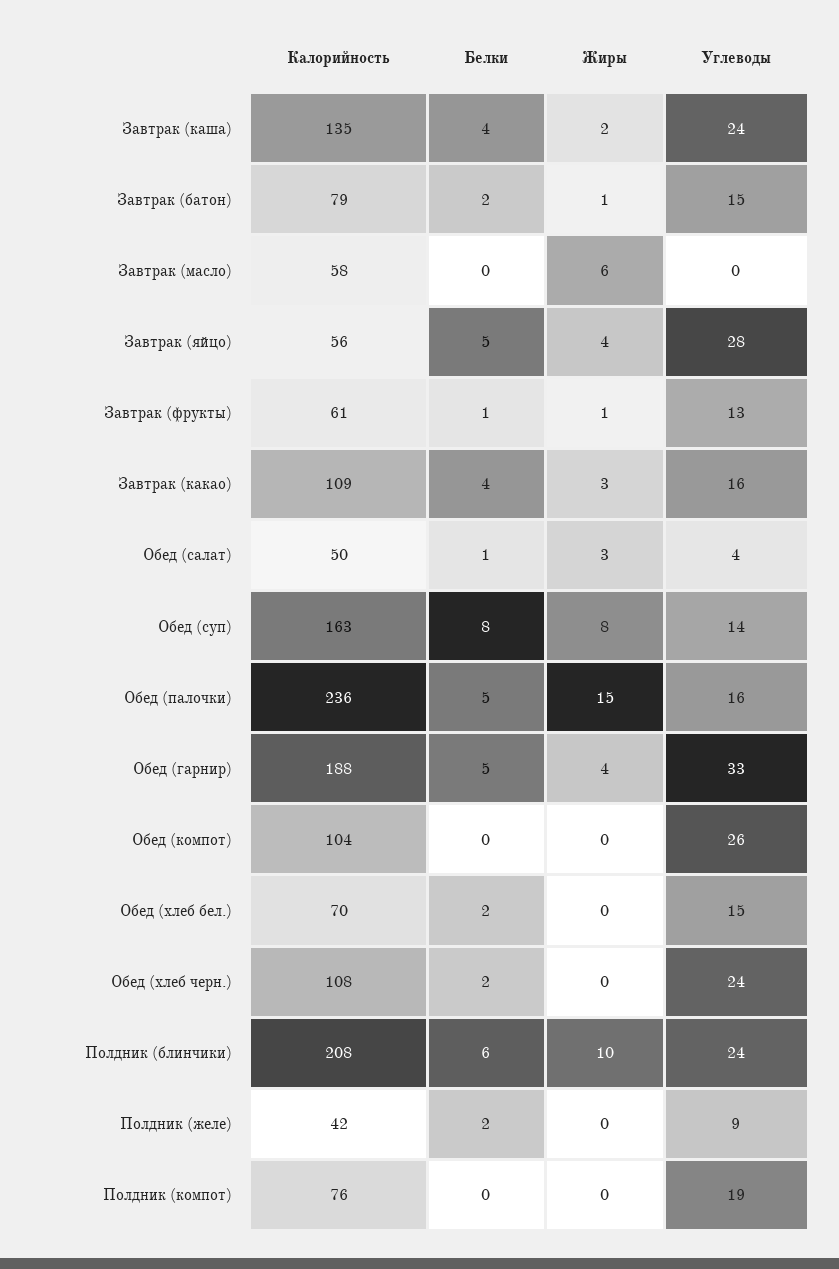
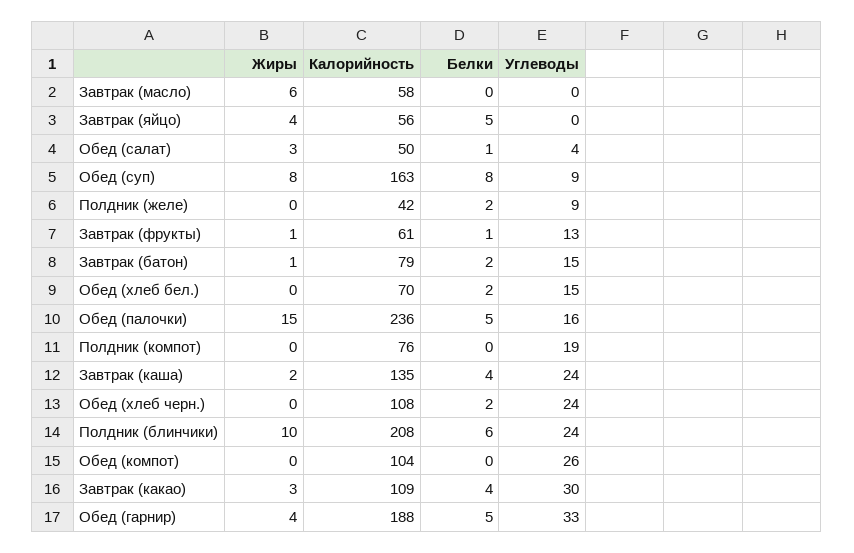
  {
    "Калорийность": {
      "Завтрак (каша)": 135,
      "Завтрак (батон)": 79,
      "Завтрак (масло)": 58,
      "Завтрак (яйцо)": 56,
      "Завтрак (фрукты)": 61,
      "Завтрак (какао)": 109,
      "Обед (салат)": 50,
      "Обед (суп)": 163,
      "Обед (палочки)": 236,
      "Обед (гарнир)": 188,
      "Обед (компот)": 104,
      "Обед (хлеб бел.)": 70,
      "Обед (хлеб черн.)": 108,
      "Полдник (блинчики)": 208,
      "Полдник (желе)": 42,
      "Полдник (компот)": 76
    },
    "Белки": {
      "Завтрак (каша)": 4,
      "Завтрак (батон)": 2,
      "Завтрак (масло)": 0,
      "Завтрак (яйцо)": 5,
      "Завтрак (фрукты)": 1,
      "Завтрак (какао)": 4,
      "Обед (салат)": 1,
      "Обед (суп)": 8,
      "Обед (палочки)": 5,
      "Обед (гарнир)": 5,
      "Обед (компот)": 0,
      "Обед (хлеб бел.)": 2,
      "Обед (хлеб черн.)": 2,
      "Полдник (блинчики)": 6,
      "Полдник (желе)": 2,
      "Полдник (компот)": 0
    },
    "Жиры": {
      "Завтрак (каша)": 2,
      "Завтрак (батон)": 1,
      "Завтрак (масло)": 6,
      "Завтрак (яйцо)": 4,
      "Завтрак (фрукты)": 1,
      "Завтрак (какао)": 3,
      "Обед (салат)": 3,
      "Обед (суп)": 8,
      "Обед (палочки)": 15,
      "Обед (гарнир)": 4,
      "Обед (компот)": 0,
      "Обед (хлеб бел.)": 0,
      "Обед (хлеб черн.)": 0,
      "Полдник (блинчики)": 10,
      "Полдник (желе)": 0,
      "Полдник (компот)": 0
    },
    "Углеводы": {
      "Завтрак (каша)": 24,
      "Завтрак (батон)": 15,
      "Завтрак (масло)": 0,
-     "Завтрак (яйцо)": 28,
+     "Завтрак (яйцо)": 0,
      "Завтрак (фрукты)": 13,
-     "Завтрак (какао)": 16,
+     "Завтрак (какао)": 30,
      "Обед (салат)": 4,
-     "Обед (суп)": 14,
+     "Обед (суп)": 9,
      "Обед (палочки)": 16,
      "Обед (гарнир)": 33,
      "Обед (компот)": 26,
      "Обед (хлеб бел.)": 15,
      "Обед (хлеб черн.)": 24,
      "Полдник (блинчики)": 24,
      "Полдник (желе)": 9,
      "Полдник (компот)": 19
    }
  }

